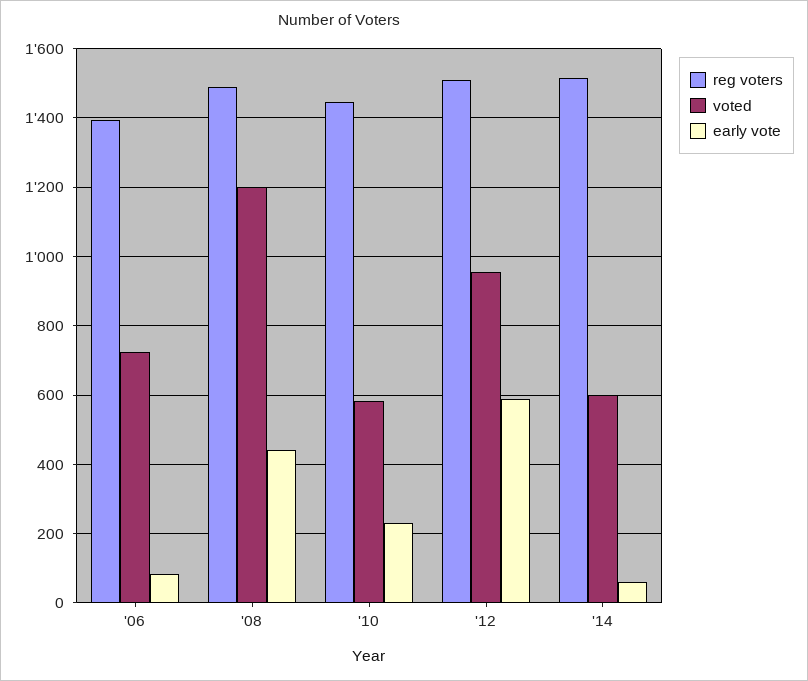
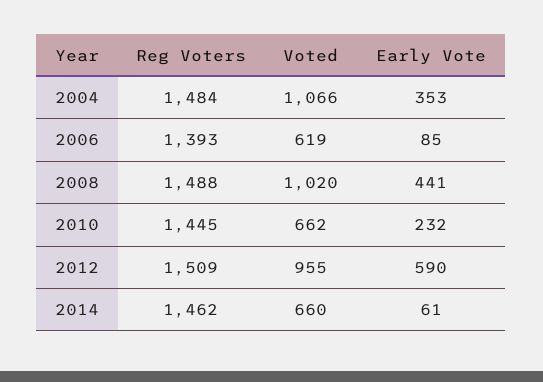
  {
    "reg voters": {
      "'06": 1393,
      "'08": 1488,
      "'10": 1445,
      "'12": 1509,
-     "'14": 1520
+     "'14": 1462,
+     "2004": 1484
    },
    "voted": {
-     "'06": 720,
+     "'06": 619,
-     "'08": 1200,
+     "'08": 1020,
-     "'10": 580,
+     "'10": 662,
      "'12": 955,
-     "'14": 600
+     "'14": 660,
+     "2004": 1066
    },
    "early vote": {
      "'06": 85,
      "'08": 441,
      "'10": 232,
      "'12": 590,
-     "'14": 61
+     "'14": 61,
+     "2004": 353
    }
  }

